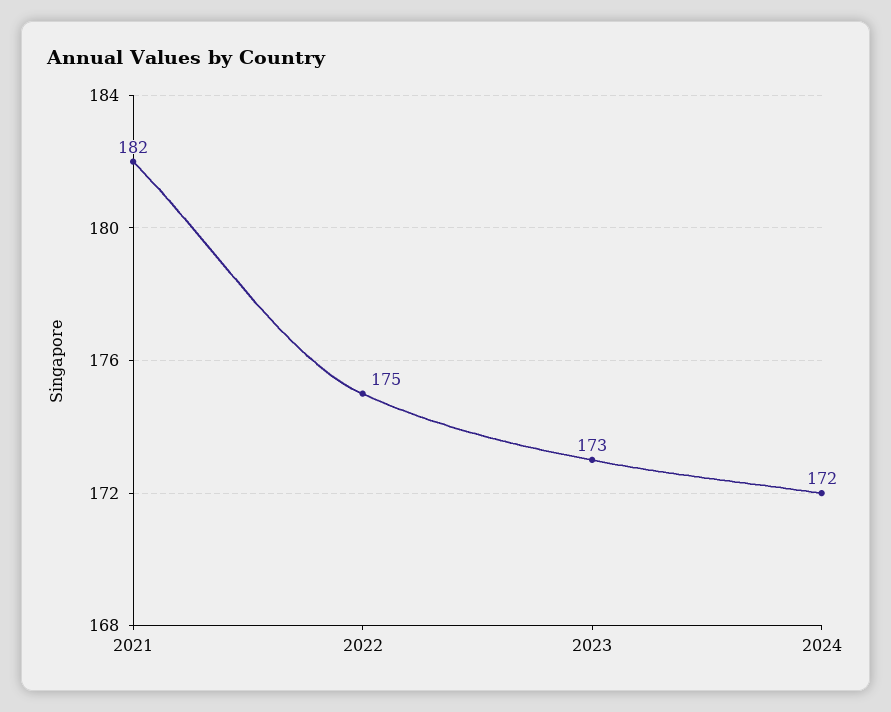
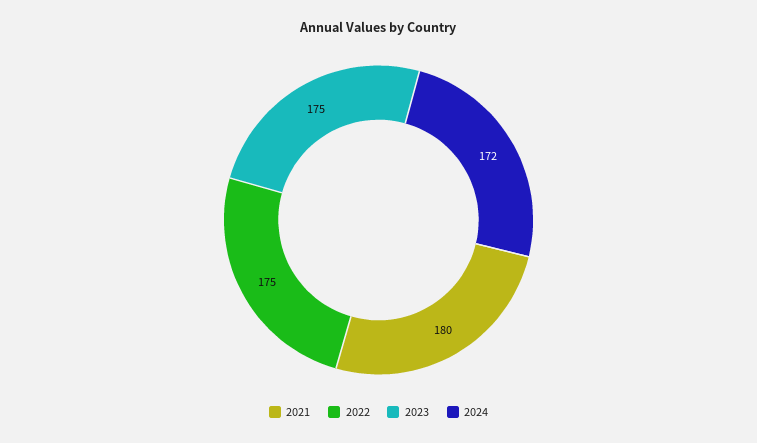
  {
-   "2021": 182,
+   "2021": 180,
    "2022": 175,
-   "2023": 173,
+   "2023": 175,
    "2024": 172
  }

